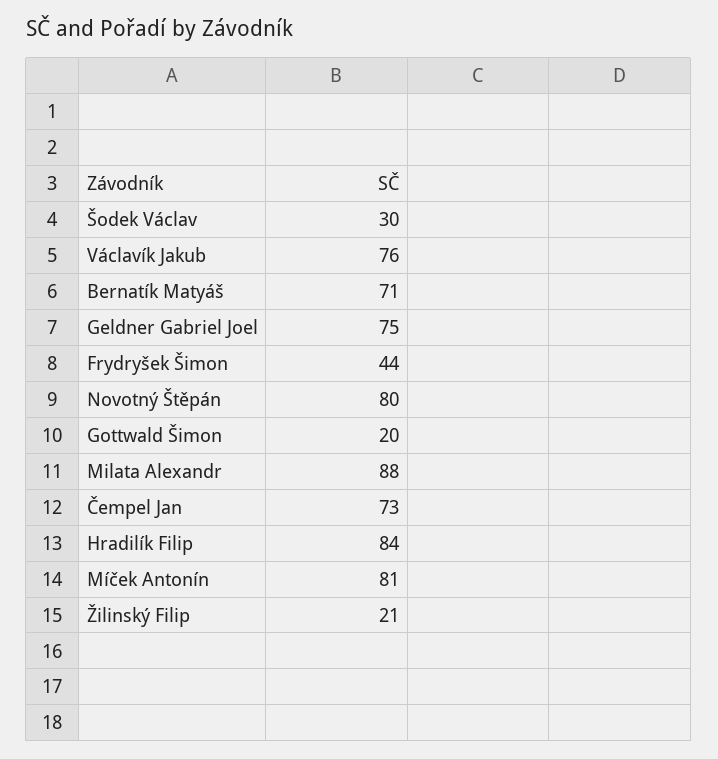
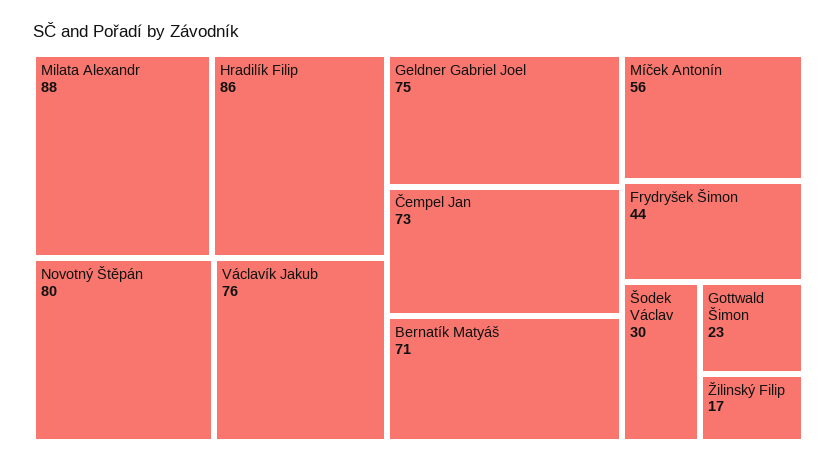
  {
    "Šodek Václav": 30,
    "Václavík Jakub": 76,
    "Bernatík Matyáš": 71,
    "Geldner Gabriel Joel": 75,
    "Frydryšek Šimon": 44,
    "Novotný Štěpán": 80,
-   "Gottwald Šimon": 20,
+   "Gottwald Šimon": 23,
    "Milata Alexandr": 88,
    "Čempel Jan": 73,
-   "Hradilík Filip": 84,
+   "Hradilík Filip": 86,
-   "Míček Antonín": 81,
+   "Míček Antonín": 56,
-   "Žilinský Filip": 21
+   "Žilinský Filip": 17
  }

